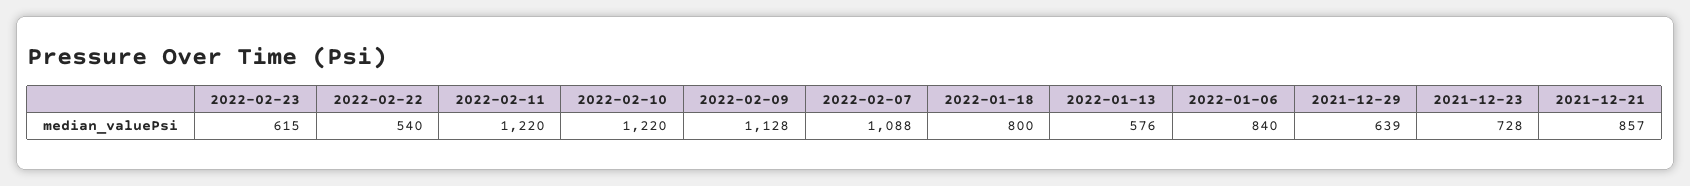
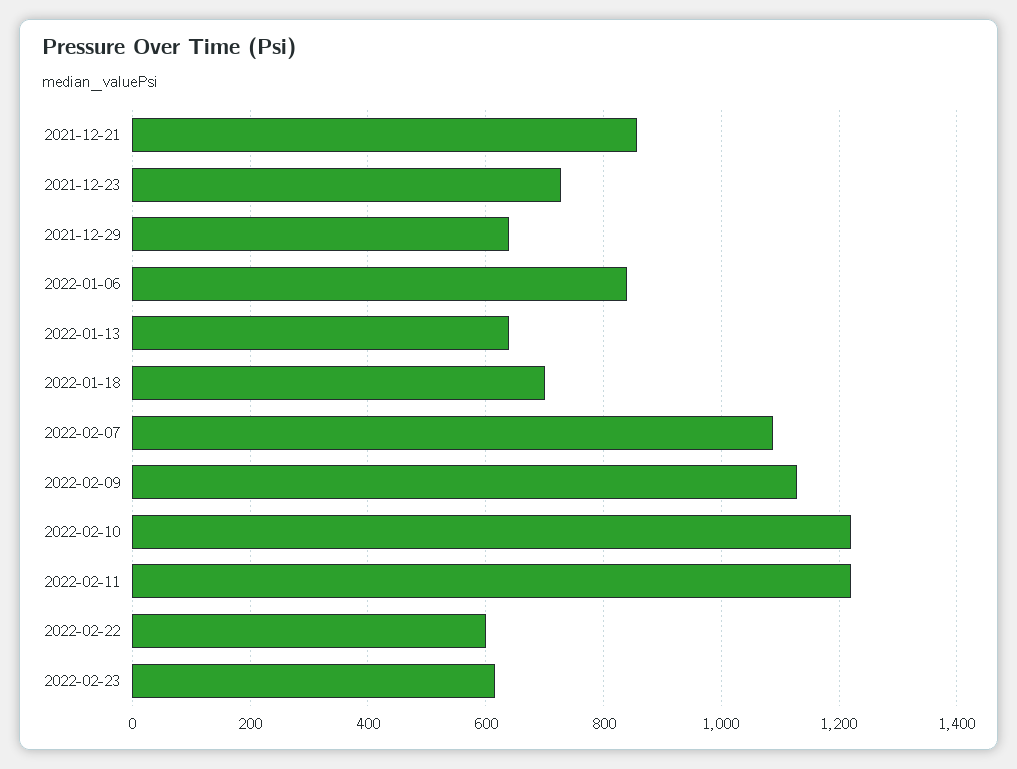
  {
    "2022-02-23": 615,
-   "2022-02-22": 540,
+   "2022-02-22": 600,
    "2022-02-11": 1220,
    "2022-02-10": 1220,
    "2022-02-09": 1128,
    "2022-02-07": 1088,
-   "2022-01-18": 800,
+   "2022-01-18": 700,
-   "2022-01-13": 576,
+   "2022-01-13": 640,
    "2022-01-06": 840,
    "2021-12-29": 639,
    "2021-12-23": 728,
    "2021-12-21": 857
  }

